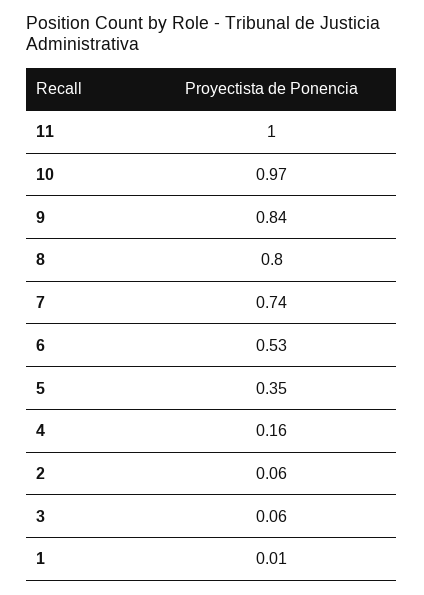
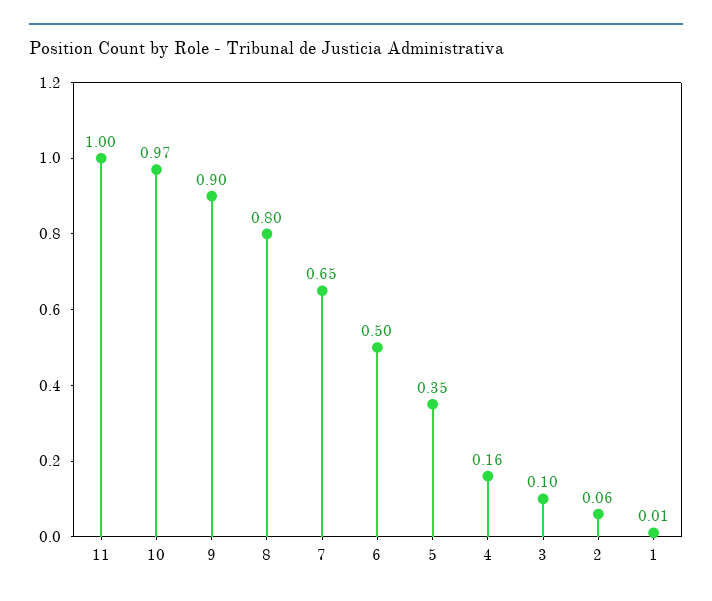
  {
    "11": 1,
    "10": 0.97,
-   "9": 0.84,
+   "9": 0.9,
    "8": 0.8,
-   "7": 0.74,
+   "7": 0.65,
-   "6": 0.53,
+   "6": 0.5,
    "5": 0.35,
    "4": 0.16,
    "2": 0.06,
-   "3": 0.06,
+   "3": 0.1,
    "1": 0.01
  }

